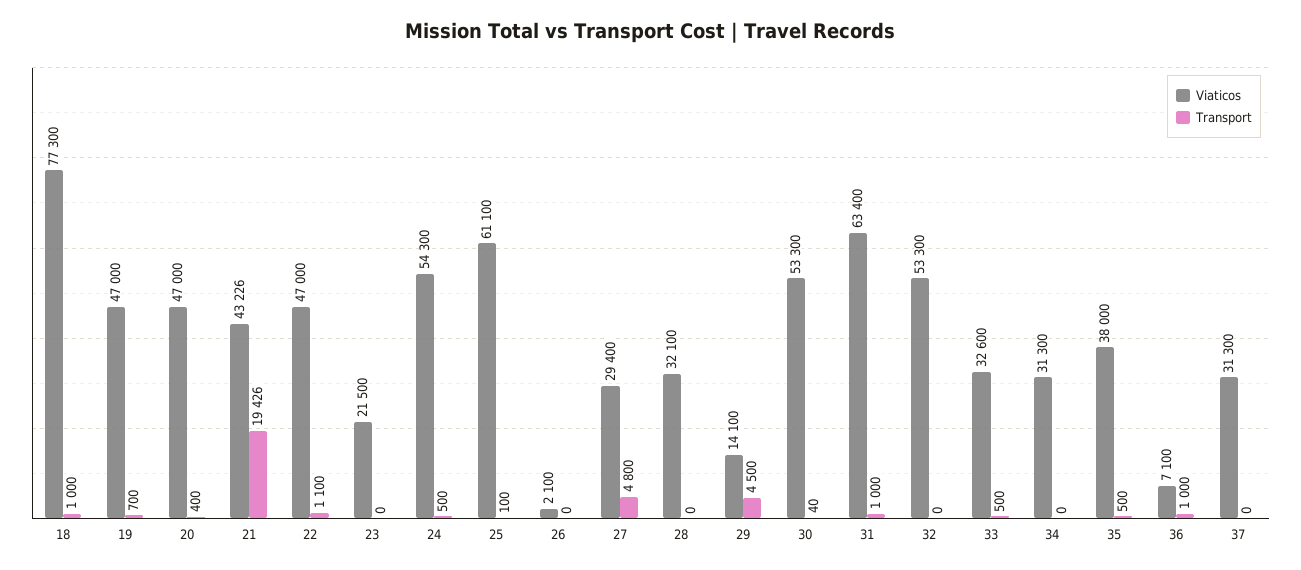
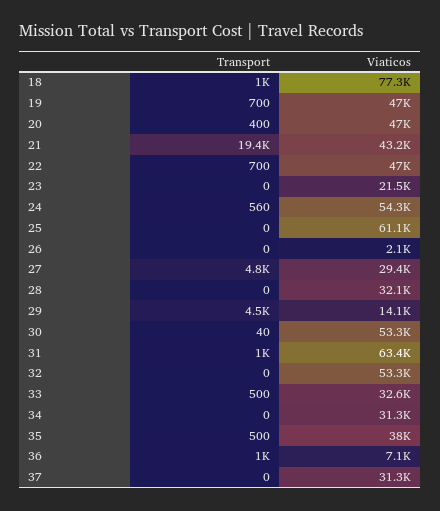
  {
    "Viaticos": {
      "18": 77300,
      "19": 47000,
      "20": 47000,
      "21": 43226,
      "22": 47000,
      "23": 21500,
      "24": 54300,
      "25": 61100,
      "26": 2100,
      "27": 29400,
      "28": 32100,
      "29": 14100,
      "30": 53300,
      "31": 63400,
      "32": 53300,
      "33": 32600,
      "34": 31300,
      "35": 38000,
      "36": 7100,
      "37": 31300
    },
    "Transport": {
      "18": 1000,
      "19": 700,
      "20": 400,
      "21": 19426,
-     "22": 1100,
+     "22": 700,
      "23": 0,
-     "24": 500,
+     "24": 560,
-     "25": 100,
+     "25": 0,
      "26": 0,
      "27": 4800,
      "28": 0,
      "29": 4500,
      "30": 40,
      "31": 1000,
      "32": 0,
      "33": 500,
      "34": 0,
      "35": 500,
      "36": 1000,
      "37": 0
    }
  }

